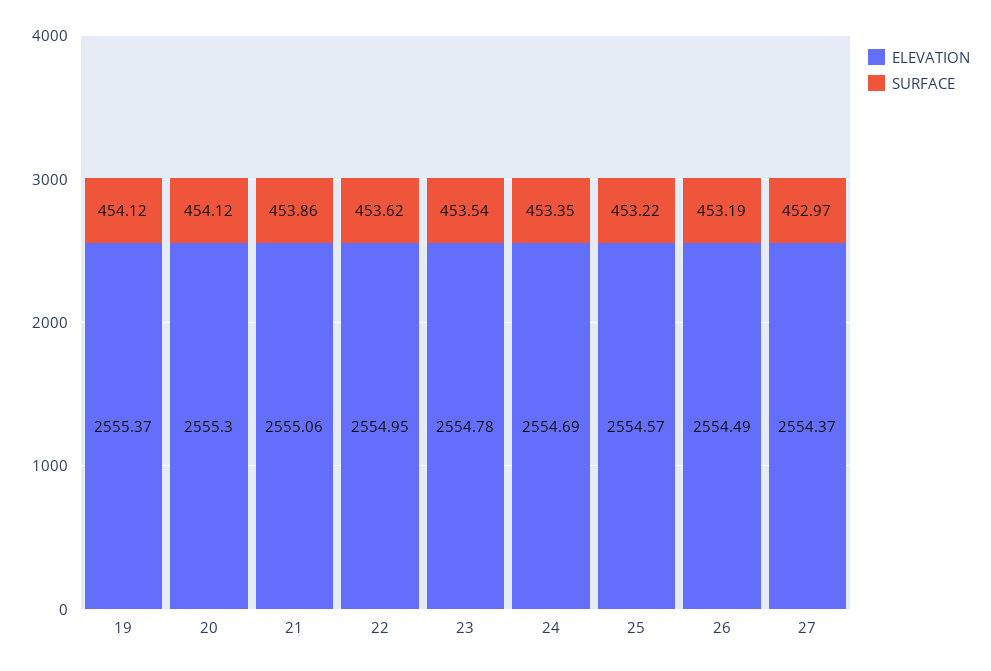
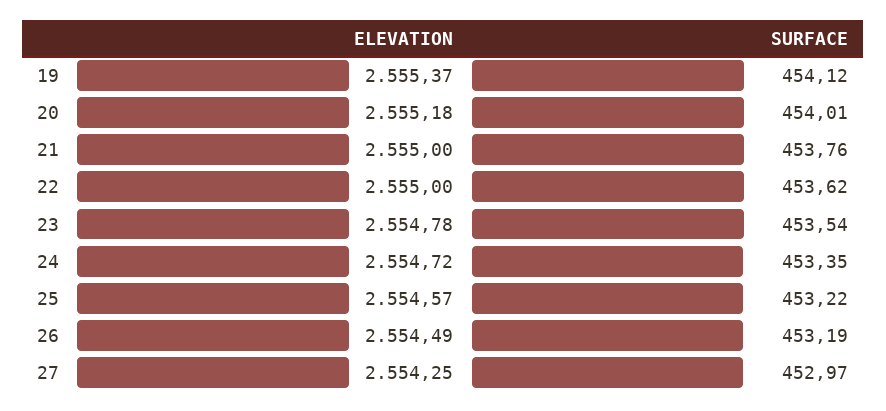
  {
    "ELEVATION": {
      "19": 2555.37,
-     "20": 2555.3,
+     "20": 2555.18,
-     "21": 2555.06,
+     "21": 2555,
-     "22": 2554.95,
+     "22": 2555,
      "23": 2554.78,
-     "24": 2554.69,
+     "24": 2554.72,
      "25": 2554.57,
      "26": 2554.49,
-     "27": 2554.37
+     "27": 2554.25
    },
    "SURFACE": {
      "19": 454.12,
-     "20": 454.12,
+     "20": 454.01,
-     "21": 453.86,
+     "21": 453.76,
      "22": 453.62,
      "23": 453.54,
      "24": 453.35,
      "25": 453.22,
      "26": 453.19,
      "27": 452.97
    }
  }

